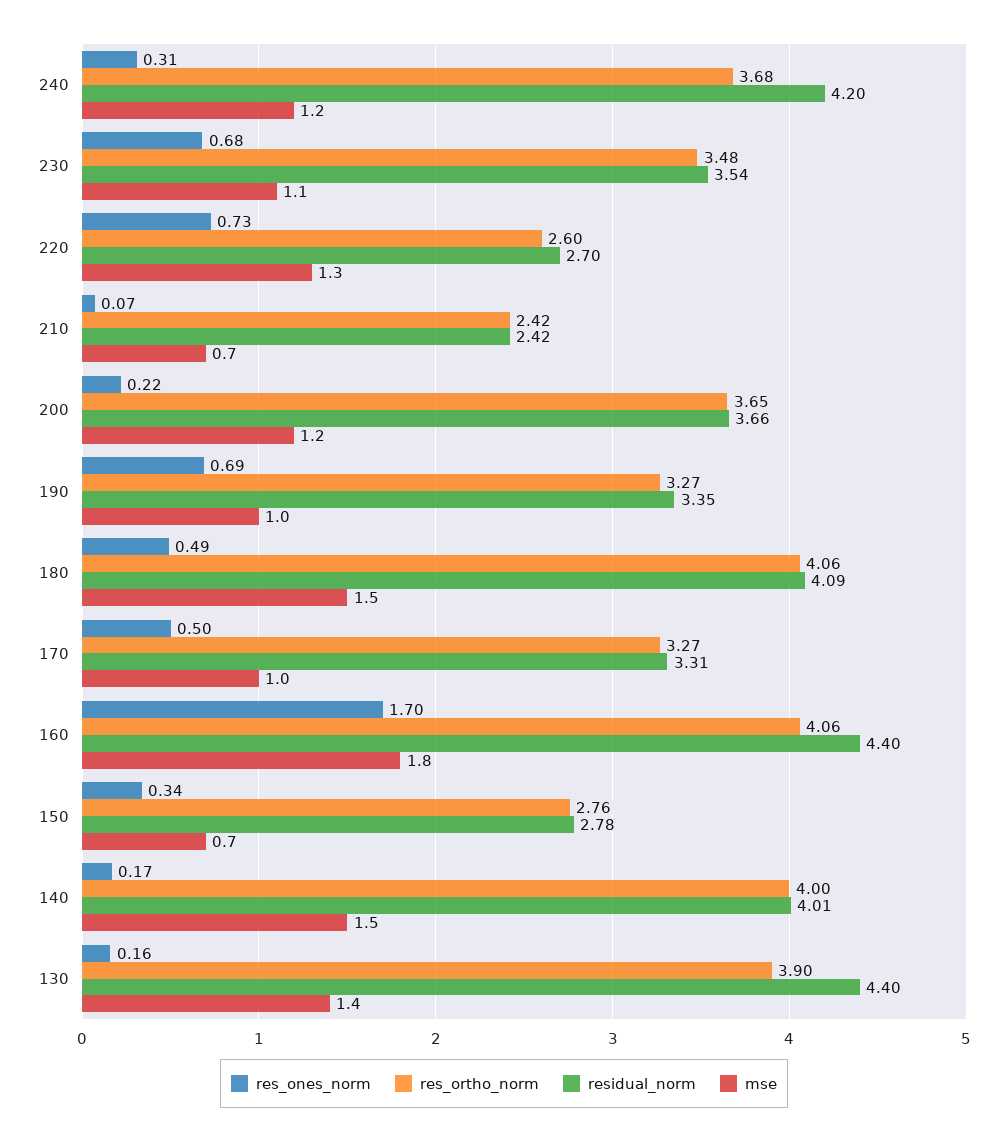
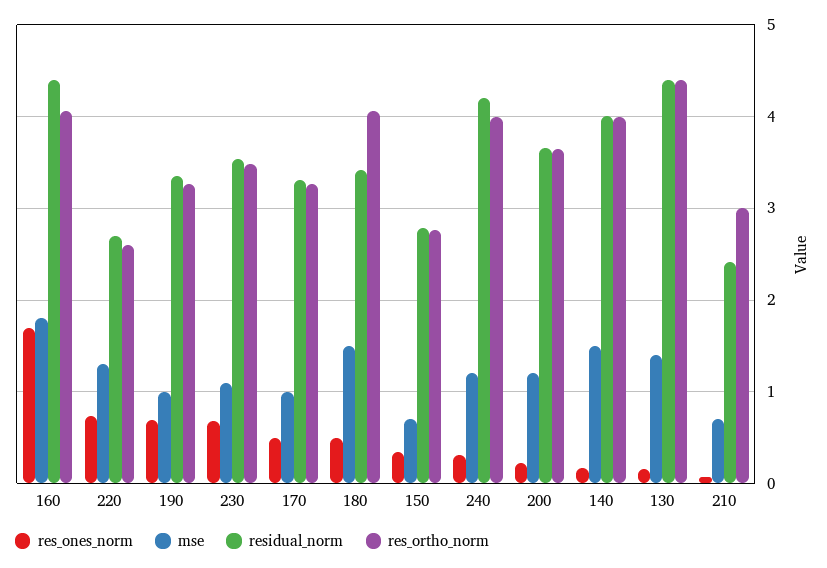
  {
    "res_ones_norm": {
      "240": 0.31,
      "230": 0.68,
      "220": 0.73,
      "210": 0.07,
      "200": 0.22,
      "190": 0.69,
      "180": 0.49,
      "170": 0.5,
      "160": 1.7,
      "150": 0.34,
      "140": 0.17,
      "130": 0.16
    },
    "res_ortho_norm": {
-     "240": 3.68,
+     "240": 4,
      "230": 3.48,
      "220": 2.6,
-     "210": 2.42,
+     "210": 3,
      "200": 3.65,
      "190": 3.27,
      "180": 4.06,
      "170": 3.27,
      "160": 4.06,
      "150": 2.76,
      "140": 4,
-     "130": 3.9
+     "130": 4.4
    },
    "residual_norm": {
      "240": 4.2,
      "230": 3.54,
      "220": 2.7,
      "210": 2.42,
      "200": 3.66,
      "190": 3.35,
-     "180": 4.09,
+     "180": 3.4,
      "170": 3.31,
      "160": 4.4,
      "150": 2.78,
      "140": 4.01,
      "130": 4.4
    },
    "mse": {
      "240": 1.2,
      "230": 1.1,
      "220": 1.3,
      "210": 0.7,
      "200": 1.2,
      "190": 1,
      "180": 1.5,
      "170": 1,
      "160": 1.8,
      "150": 0.7,
      "140": 1.5,
      "130": 1.4
    }
  }

